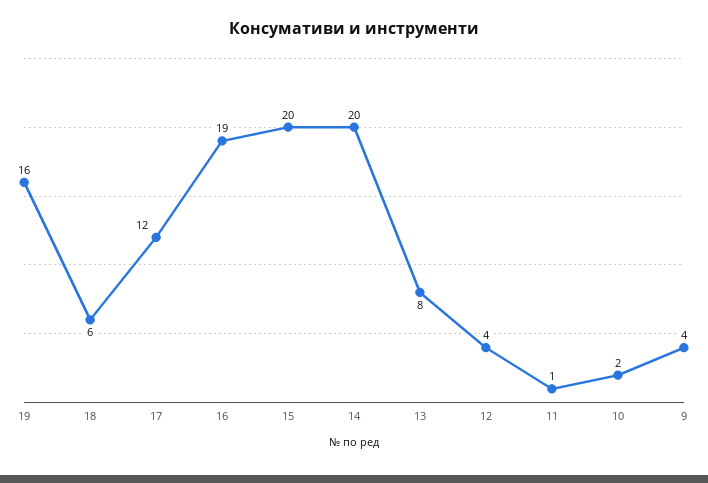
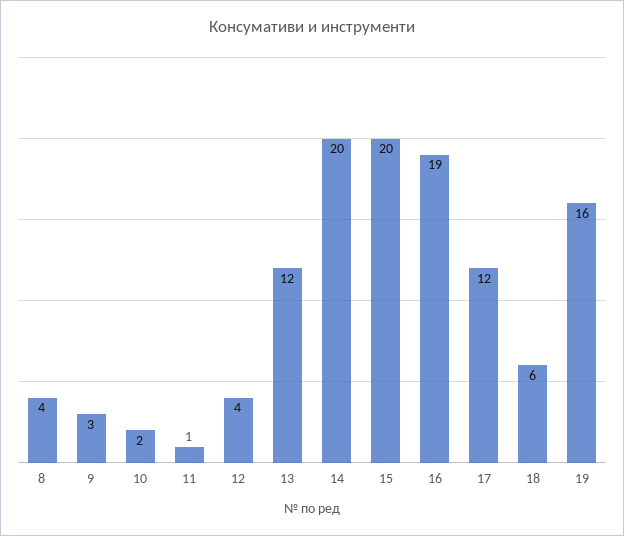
  {
    "19": 16,
    "18": 6,
    "17": 12,
    "16": 19,
    "15": 20,
    "14": 20,
-   "13": 8,
+   "13": 12,
    "12": 4,
    "11": 1,
    "10": 2,
-   "9": 4
+   "9": 3,
+   "8": 4
  }

